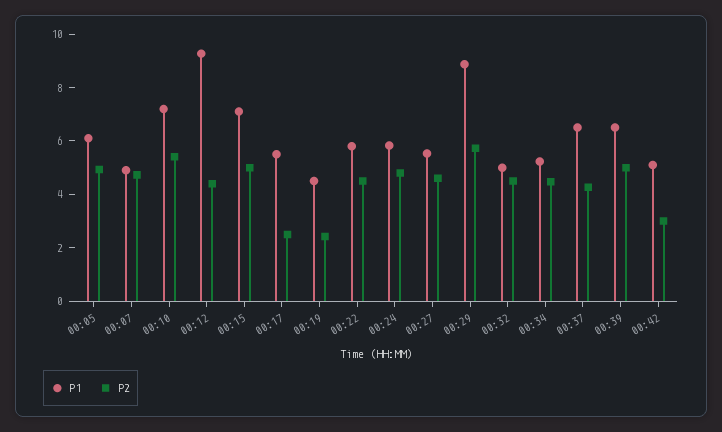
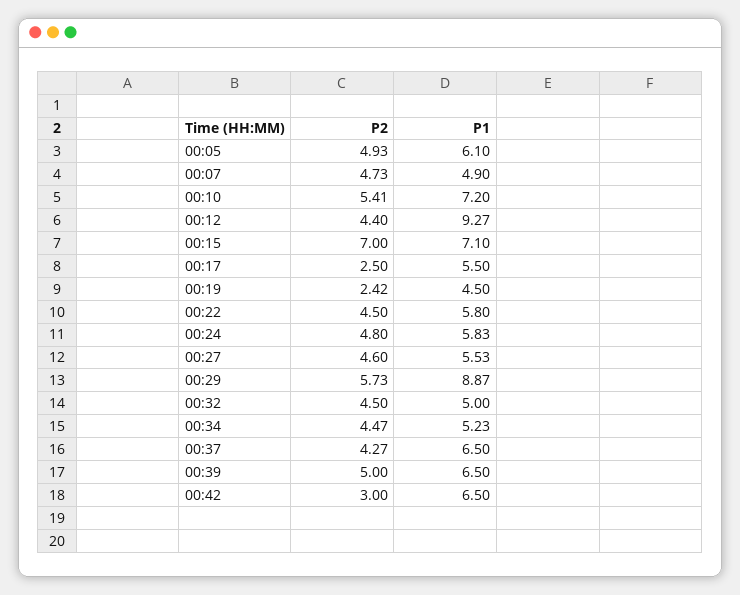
  {
    "P1": {
      "00:05": 6.1,
      "00:07": 4.9,
      "00:10": 7.2,
      "00:12": 9.27,
      "00:15": 7.1,
      "00:17": 5.5,
      "00:19": 4.5,
      "00:22": 5.8,
      "00:24": 5.83,
      "00:27": 5.53,
      "00:29": 8.87,
      "00:32": 5,
      "00:34": 5.23,
      "00:37": 6.5,
      "00:39": 6.5,
-     "00:42": 5
+     "00:42": 6.5
    },
    "P2": {
      "00:05": 4.93,
      "00:07": 4.73,
      "00:10": 5.41,
      "00:12": 4.4,
-     "00:15": 5,
+     "00:15": 7,
      "00:17": 2.5,
      "00:19": 2.42,
      "00:22": 4.5,
      "00:24": 4.8,
      "00:27": 4.6,
      "00:29": 5.73,
      "00:32": 4.5,
      "00:34": 4.47,
      "00:37": 4.27,
      "00:39": 5,
      "00:42": 3
    }
  }

